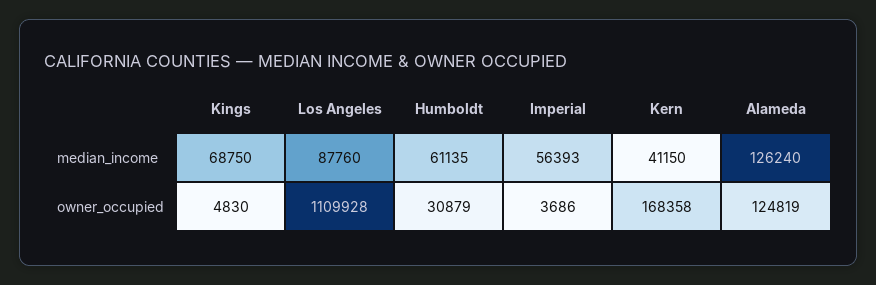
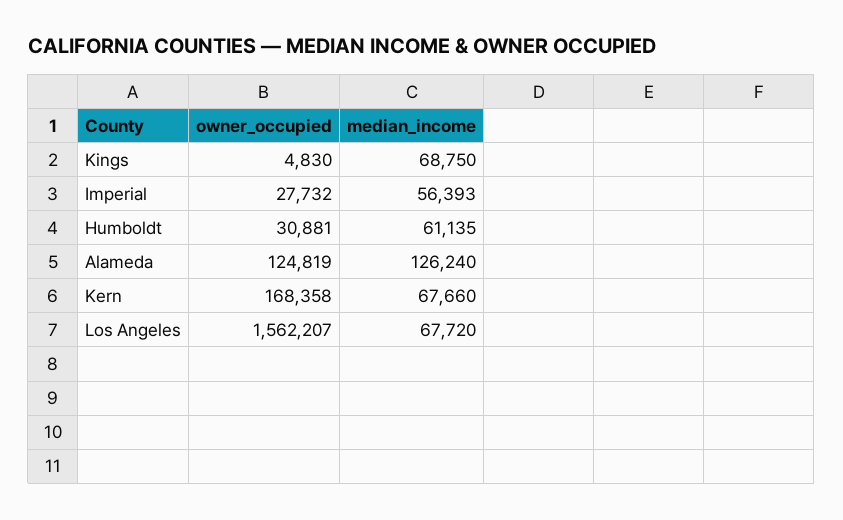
  {
    "Kings": {
      "median_income": 68750,
      "owner_occupied": 4830
    },
    "Los Angeles": {
-     "median_income": 87760,
+     "median_income": 67720,
-     "owner_occupied": 1109928
+     "owner_occupied": 1562207
    },
    "Humboldt": {
      "median_income": 61135,
-     "owner_occupied": 30879
+     "owner_occupied": 30881
    },
    "Imperial": {
      "median_income": 56393,
-     "owner_occupied": 3686
+     "owner_occupied": 27732
    },
    "Kern": {
-     "median_income": 41150,
+     "median_income": 67660,
      "owner_occupied": 168358
    },
    "Alameda": {
      "median_income": 126240,
      "owner_occupied": 124819
    }
  }

